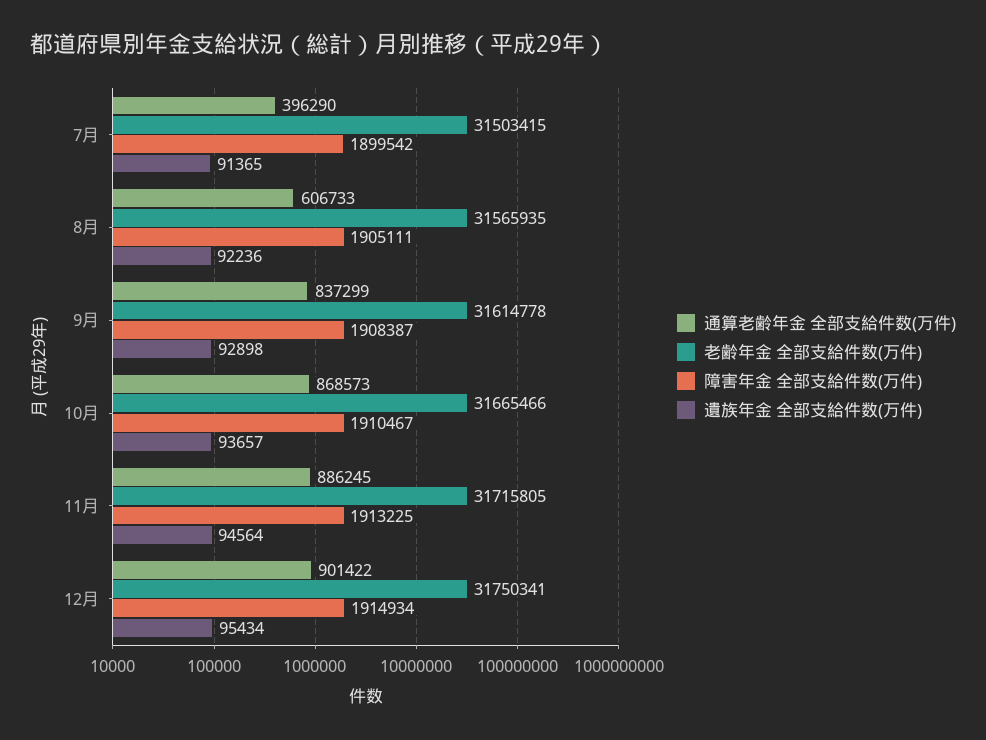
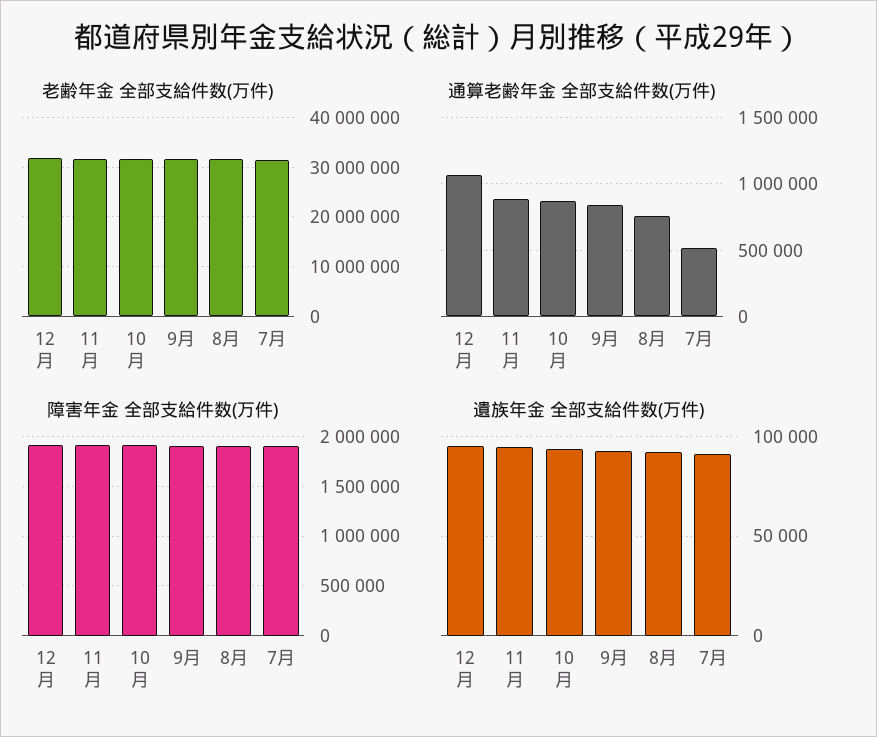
  {
    "通算老齢年金 全部支給件数(万件)": {
-     "7月": 396290,
+     "7月": 500000,
-     "8月": 606733,
+     "8月": 750000,
      "9月": 837299,
      "10月": 868573,
      "11月": 886245,
-     "12月": 901422
+     "12月": 1050000
    },
    "老齢年金 全部支給件数(万件)": {
      "7月": 31503415,
      "8月": 31565935,
      "9月": 31614778,
      "10月": 31665466,
      "11月": 31715805,
      "12月": 31750341
    },
    "障害年金 全部支給件数(万件)": {
      "7月": 1899542,
      "8月": 1905111,
      "9月": 1908387,
      "10月": 1910467,
      "11月": 1913225,
      "12月": 1914934
    },
    "遺族年金 全部支給件数(万件)": {
      "7月": 91365,
      "8月": 92236,
      "9月": 92898,
      "10月": 93657,
      "11月": 94564,
      "12月": 95434
    }
  }

